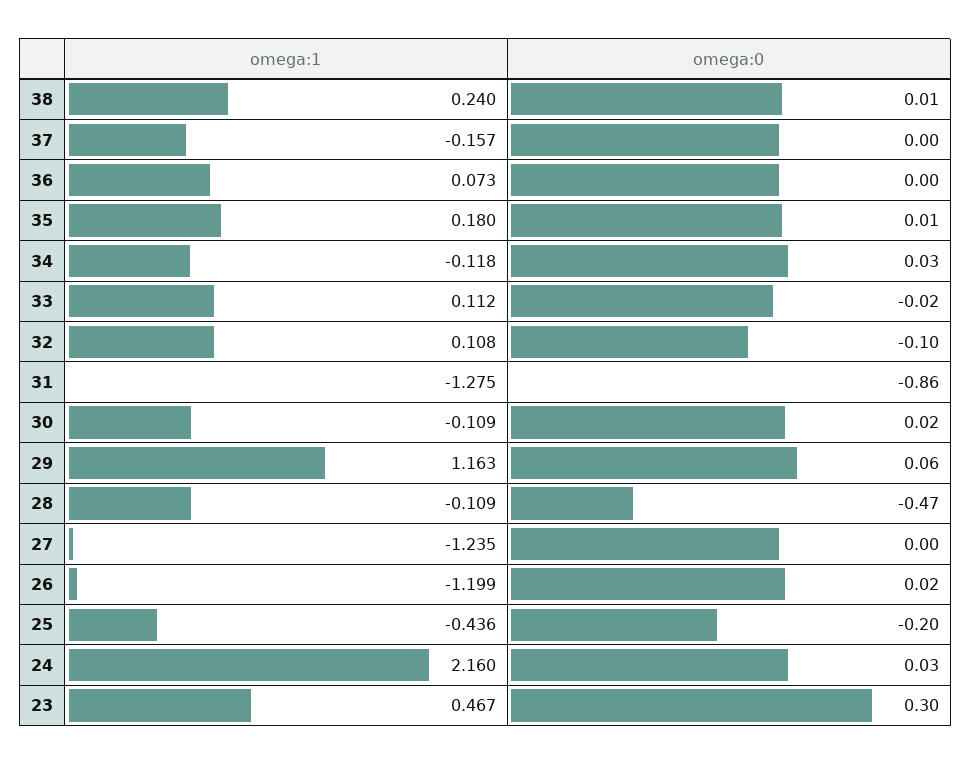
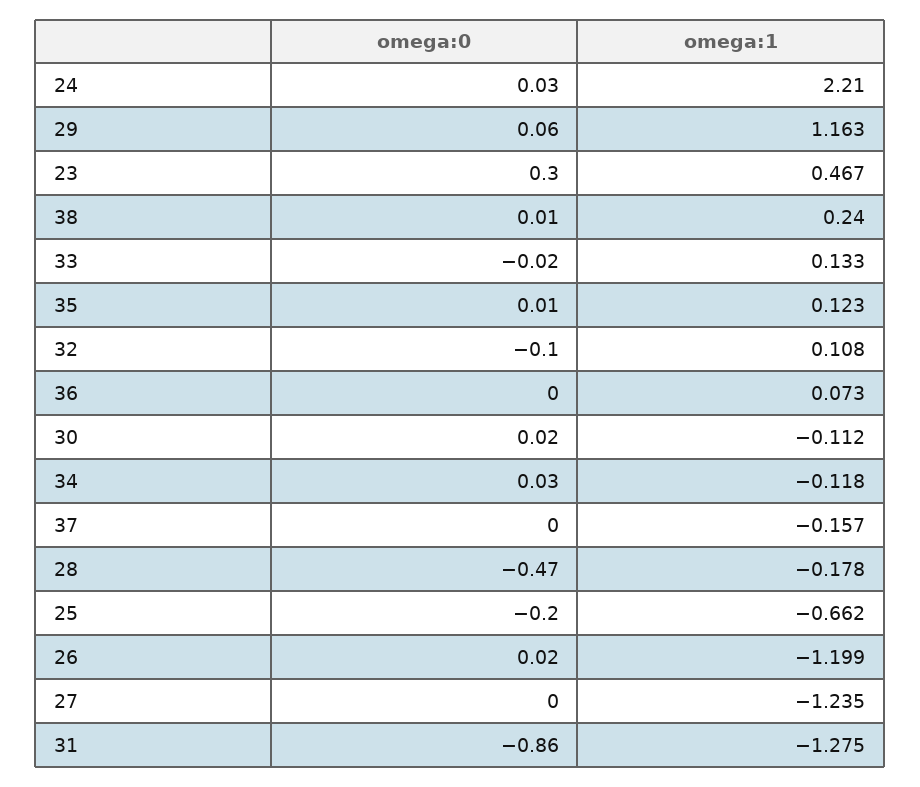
  {
    "omega:1": {
      "38": 0.24,
      "37": -0.157,
      "36": 0.073,
-     "35": 0.18,
+     "35": 0.123,
      "34": -0.118,
-     "33": 0.112,
+     "33": 0.133,
      "32": 0.108,
      "31": -1.275,
-     "30": -0.109,
+     "30": -0.112,
      "29": 1.163,
-     "28": -0.109,
+     "28": -0.178,
      "27": -1.235,
      "26": -1.199,
-     "25": -0.436,
+     "25": -0.662,
-     "24": 2.16,
+     "24": 2.21,
      "23": 0.467
    },
    "omega:0": {
      "38": 0.01,
      "37": 0,
      "36": 0,
      "35": 0.01,
      "34": 0.03,
      "33": -0.02,
      "32": -0.1,
      "31": -0.86,
      "30": 0.02,
      "29": 0.06,
      "28": -0.47,
      "27": 0,
      "26": 0.02,
      "25": -0.2,
      "24": 0.03,
      "23": 0.3
    }
  }

